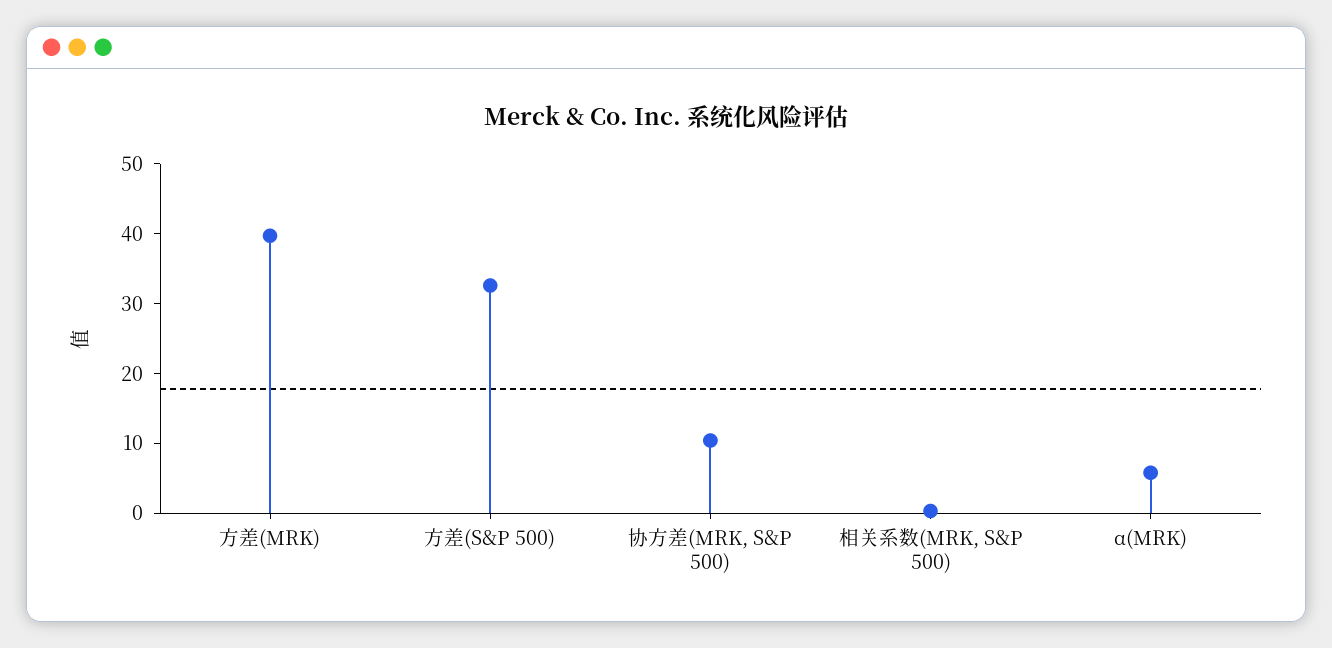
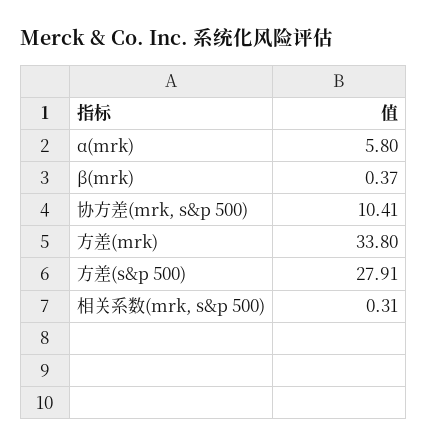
  {
-   "方差(MRK)": 40,
+   "方差(MRK)": 33.8,
-   "方差(S&P 500)": 32,
+   "方差(S&P 500)": 27.91,
    "协方差(MRK, S&P 500)": 10.41,
    "相关系数(MRK, S&P 500)": 0.31,
-   "α(MRK)": 5.8
+   "α(MRK)": 5.8,
+   "β(mrk)": 0.37
  }

